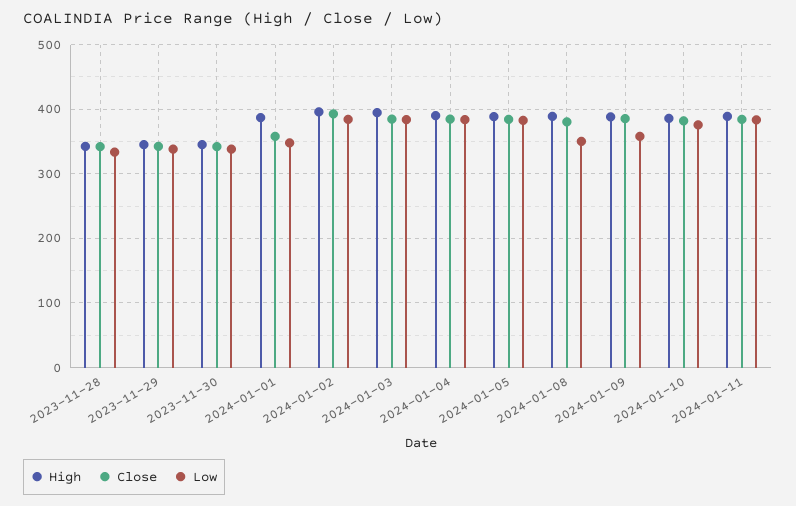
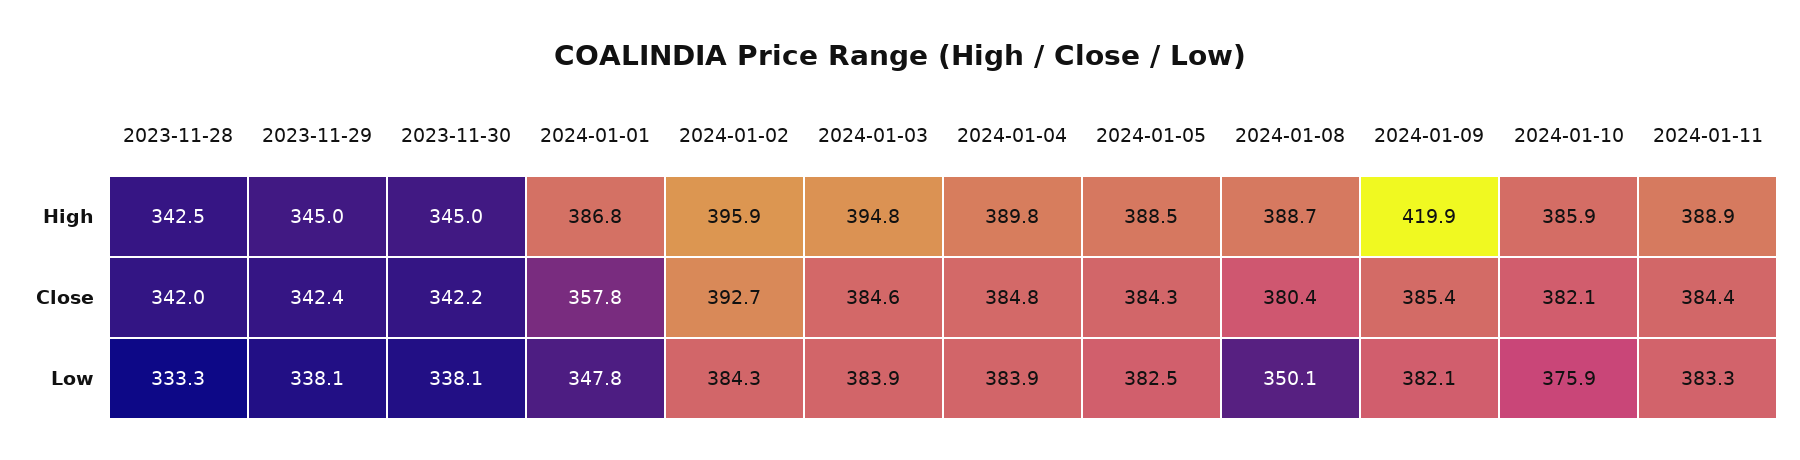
  {
    "High": {
      "2023-11-28": 342.5,
      "2023-11-29": 345,
      "2023-11-30": 345,
      "2024-01-01": 386.8,
      "2024-01-02": 395.9,
      "2024-01-03": 394.8,
      "2024-01-04": 389.8,
      "2024-01-05": 388.5,
      "2024-01-08": 388.7,
-     "2024-01-09": 390,
+     "2024-01-09": 419.9,
      "2024-01-10": 385.9,
      "2024-01-11": 388.9
    },
    "Close": {
      "2023-11-28": 342,
      "2023-11-29": 342.4,
      "2023-11-30": 342.2,
      "2024-01-01": 357.8,
      "2024-01-02": 392.7,
      "2024-01-03": 384.6,
      "2024-01-04": 384.8,
      "2024-01-05": 384.3,
      "2024-01-08": 380.4,
      "2024-01-09": 385.4,
      "2024-01-10": 382.1,
      "2024-01-11": 384.4
    },
    "Low": {
      "2023-11-28": 333.3,
      "2023-11-29": 338.1,
      "2023-11-30": 338.1,
      "2024-01-01": 347.8,
      "2024-01-02": 384.3,
      "2024-01-03": 383.9,
      "2024-01-04": 383.9,
      "2024-01-05": 382.5,
      "2024-01-08": 350.1,
-     "2024-01-09": 360,
+     "2024-01-09": 382.1,
      "2024-01-10": 375.9,
      "2024-01-11": 383.3
    }
  }

